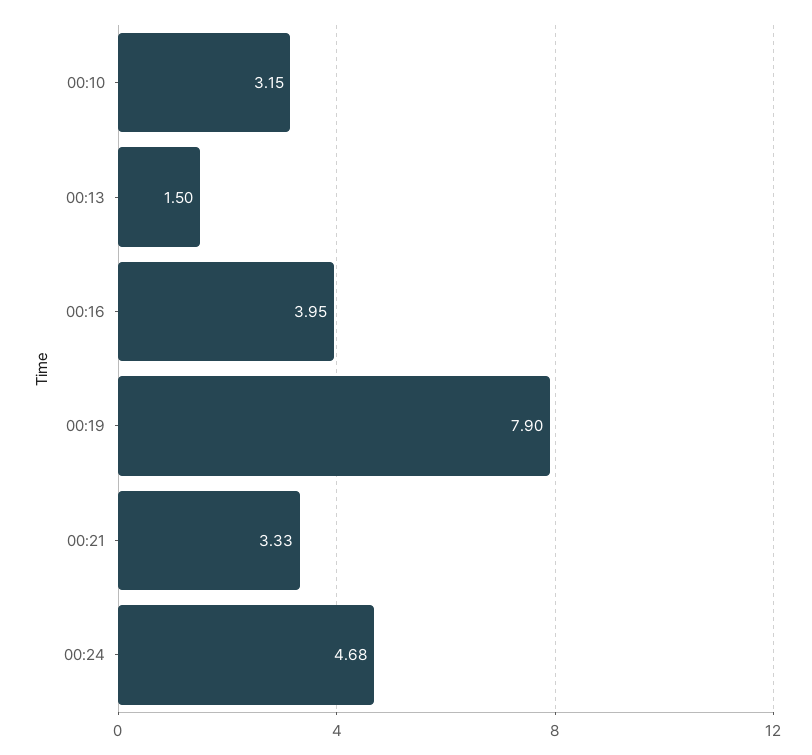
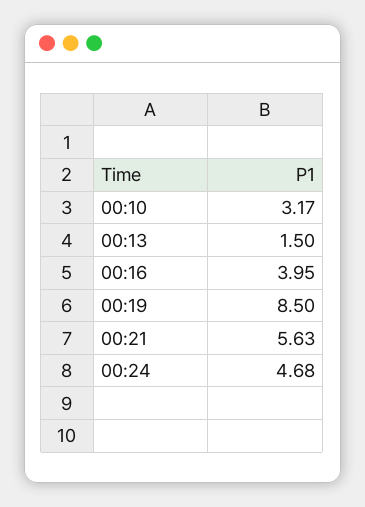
  {
-   "00:10": 3.15,
+   "00:10": 3.17,
    "00:13": 1.5,
    "00:16": 3.95,
-   "00:19": 7.9,
+   "00:19": 8.5,
-   "00:21": 3.33,
+   "00:21": 5.63,
    "00:24": 4.68
  }

